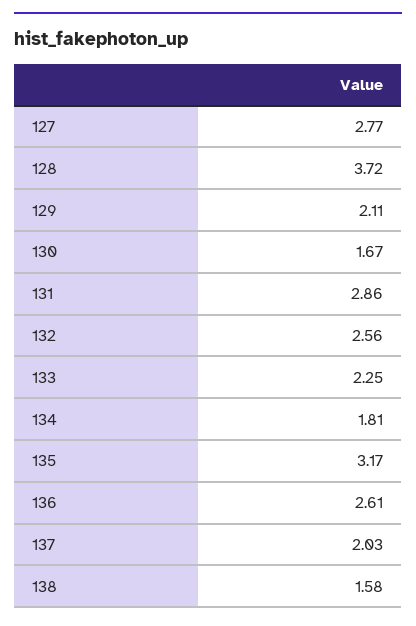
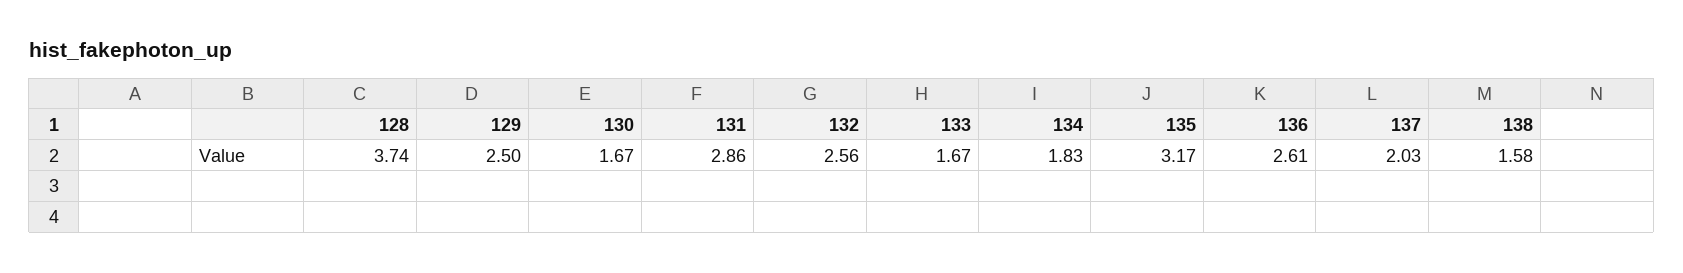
  {
-   "127": 2.77,
-   "128": 3.72,
+   "128": 3.74,
-   "129": 2.11,
+   "129": 2.5,
    "130": 1.67,
    "131": 2.86,
    "132": 2.56,
-   "133": 2.25,
+   "133": 1.67,
-   "134": 1.81,
+   "134": 1.83,
    "135": 3.17,
    "136": 2.61,
    "137": 2.03,
    "138": 1.58
  }

